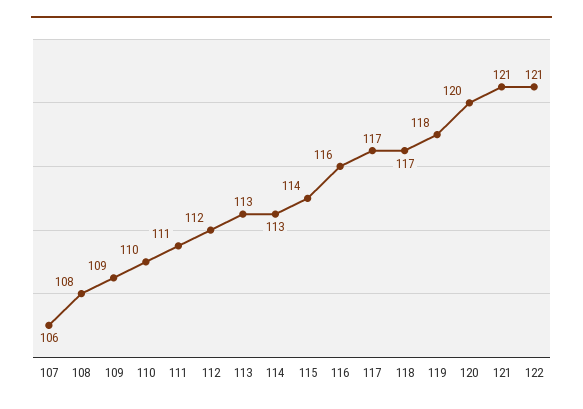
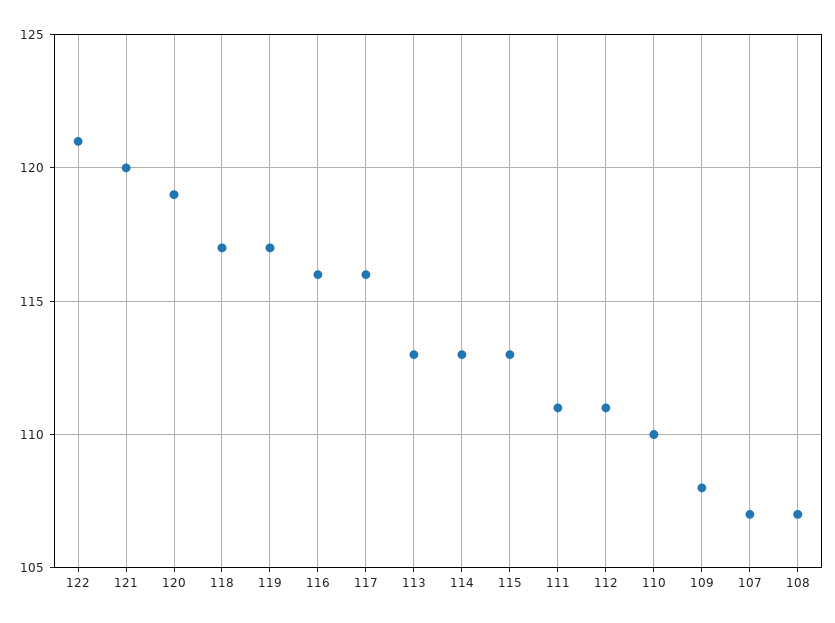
  {
-   "107": 106,
+   "107": 107,
-   "108": 108,
+   "108": 107,
-   "109": 109,
+   "109": 108,
    "110": 110,
    "111": 111,
-   "112": 112,
+   "112": 111,
    "113": 113,
    "114": 113,
-   "115": 114,
+   "115": 113,
    "116": 116,
-   "117": 117,
+   "117": 116,
    "118": 117,
-   "119": 118,
+   "119": 117,
-   "120": 120,
+   "120": 119,
-   "121": 121,
+   "121": 120,
    "122": 121
  }

